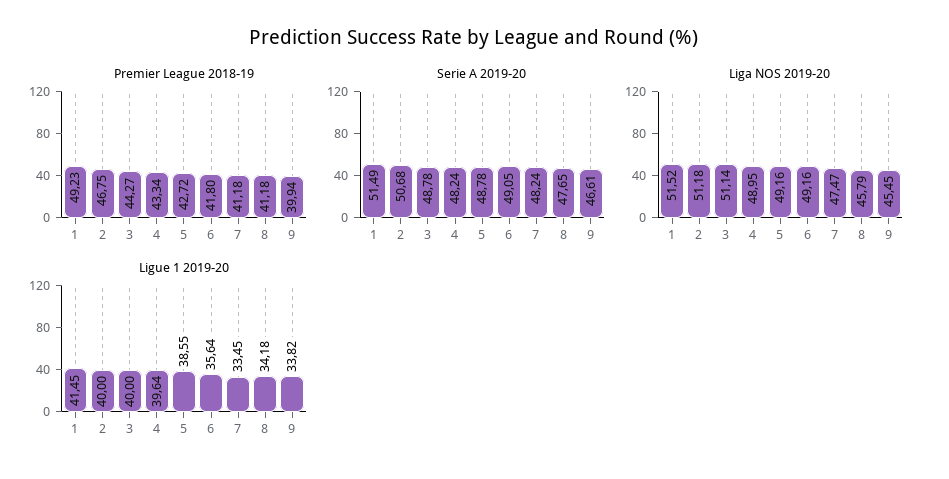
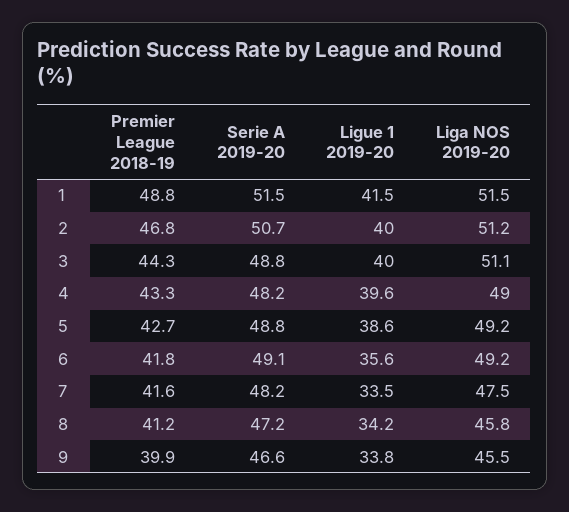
  {
    "Premier League 2018-19": {
-     "1": 49.23,
+     "1": 48.8,
      "2": 46.75,
      "3": 44.27,
      "4": 43.34,
      "5": 42.72,
      "6": 41.8,
-     "7": 41.18,
+     "7": 41.6,
      "8": 41.18,
      "9": 39.94
    },
    "Serie A 2019-20": {
      "1": 51.49,
      "2": 50.68,
      "3": 48.78,
      "4": 48.24,
      "5": 48.78,
      "6": 49.05,
      "7": 48.24,
-     "8": 47.65,
+     "8": 47.2,
      "9": 46.61
    },
    "Liga NOS 2019-20": {
      "1": 51.52,
      "2": 51.18,
      "3": 51.14,
      "4": 48.95,
      "5": 49.16,
      "6": 49.16,
      "7": 47.47,
      "8": 45.79,
      "9": 45.45
    },
    "Ligue 1 2019-20": {
      "1": 41.45,
      "2": 40,
      "3": 40,
      "4": 39.64,
      "5": 38.55,
      "6": 35.64,
      "7": 33.45,
      "8": 34.18,
      "9": 33.82
    }
  }

